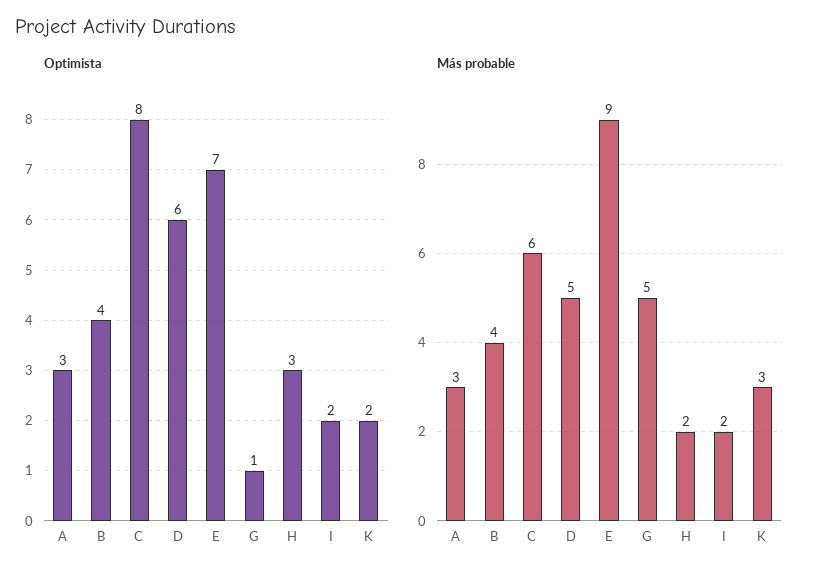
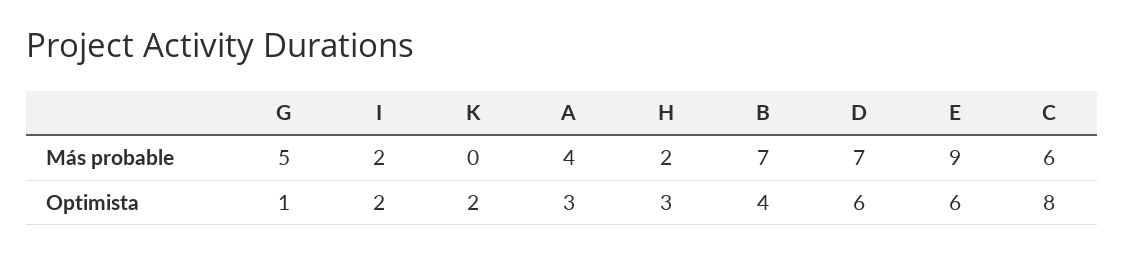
  {
    "Optimista": {
      "A": 3,
      "B": 4,
      "C": 8,
      "D": 6,
-     "E": 7,
+     "E": 6,
      "G": 1,
      "H": 3,
      "I": 2,
      "K": 2
    },
    "Más probable": {
-     "A": 3,
+     "A": 4,
-     "B": 4,
+     "B": 7,
      "C": 6,
-     "D": 5,
+     "D": 7,
      "E": 9,
      "G": 5,
      "H": 2,
      "I": 2,
-     "K": 3
+     "K": 0
    }
  }

